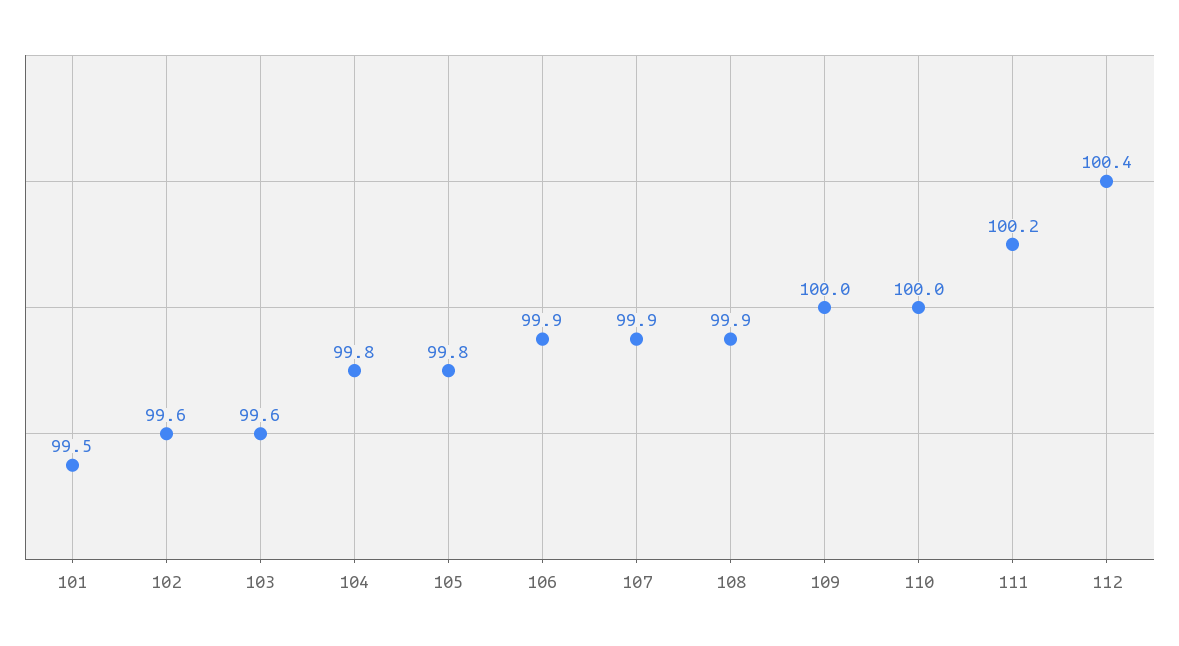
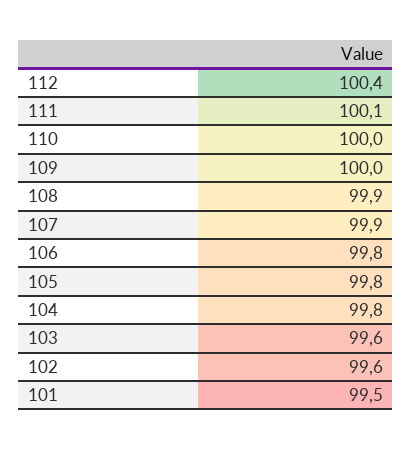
  {
    "101": 99.5,
    "102": 99.6,
    "103": 99.6,
    "104": 99.8,
    "105": 99.8,
-   "106": 99.9,
+   "106": 99.8,
    "107": 99.9,
    "108": 99.9,
    "109": 100,
    "110": 100,
-   "111": 100.2,
+   "111": 100.1,
    "112": 100.4
  }

